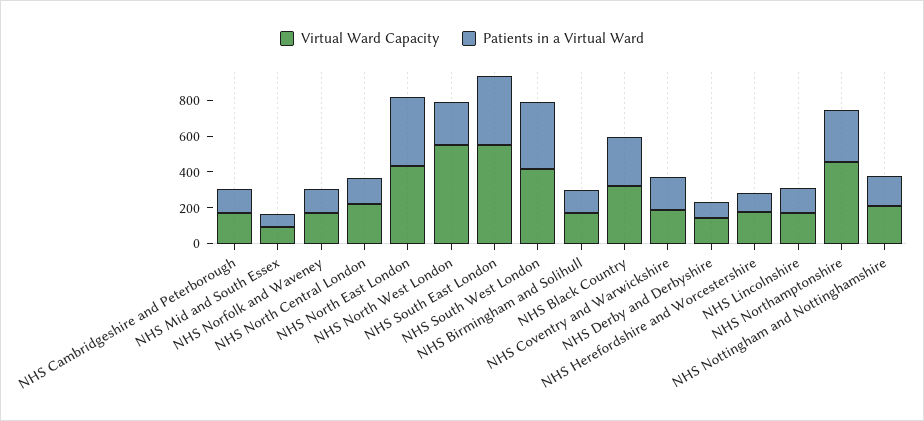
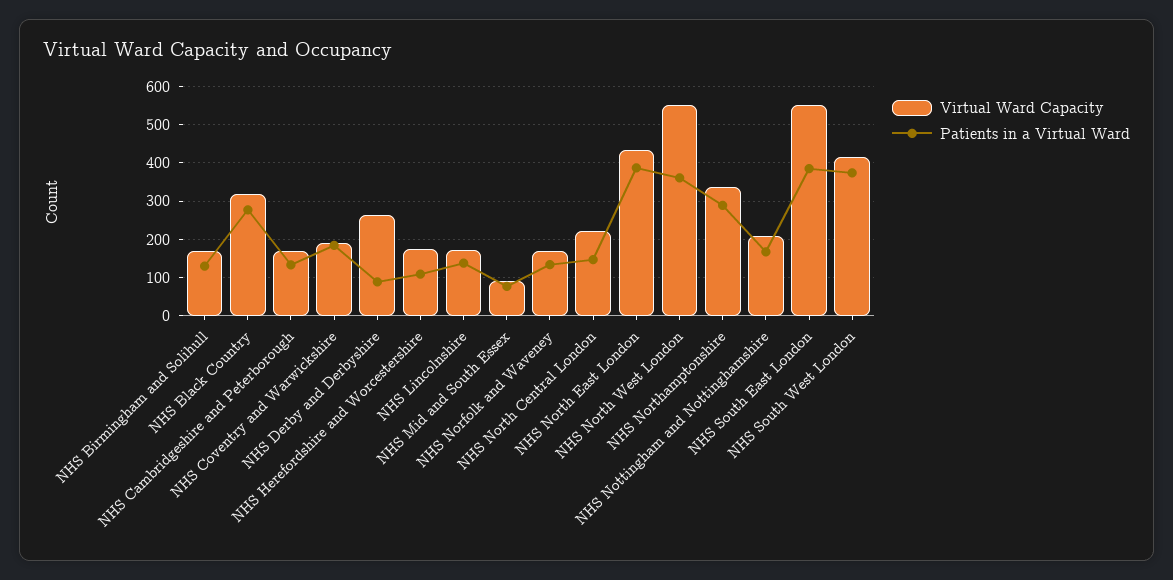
  {
    "Virtual Ward Capacity": {
      "NHS Cambridgeshire and Peterborough": 180,
      "NHS Mid and South Essex": 100,
      "NHS Norfolk and Waveney": 160,
      "NHS North Central London": 220,
      "NHS North East London": 440,
      "NHS North West London": 560,
      "NHS South East London": 560,
      "NHS South West London": 420,
      "NHS Birmingham and Solihull": 180,
      "NHS Black Country": 320,
      "NHS Coventry and Warwickshire": 200,
-     "NHS Derby and Derbyshire": 150,
+     "NHS Derby and Derbyshire": 260,
      "NHS Herefordshire and Worcestershire": 180,
      "NHS Lincolnshire": 180,
-     "NHS Northamptonshire": 450,
+     "NHS Northamptonshire": 340,
      "NHS Nottingham and Nottinghamshire": 200
    },
    "Patients in a Virtual Ward": {
      "NHS Cambridgeshire and Peterborough": 140,
      "NHS Mid and South Essex": 80,
      "NHS Norfolk and Waveney": 140,
      "NHS North Central London": 140,
      "NHS North East London": 380,
-     "NHS North West London": 250,
+     "NHS North West London": 360,
      "NHS South East London": 380,
      "NHS South West London": 380,
      "NHS Birmingham and Solihull": 140,
      "NHS Black Country": 280,
      "NHS Coventry and Warwickshire": 180,
      "NHS Derby and Derbyshire": 80,
      "NHS Herefordshire and Worcestershire": 100,
      "NHS Lincolnshire": 140,
      "NHS Northamptonshire": 280,
      "NHS Nottingham and Nottinghamshire": 160
    }
  }

